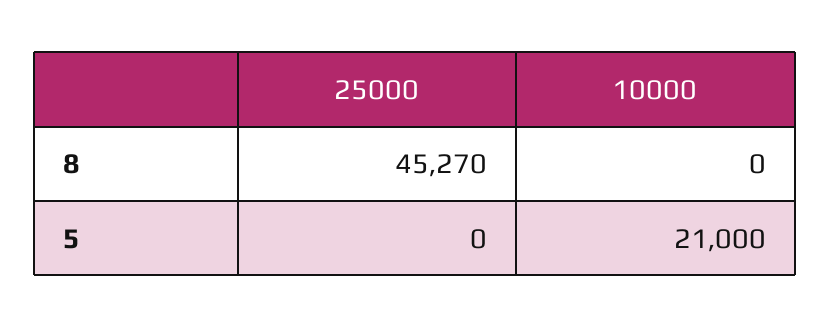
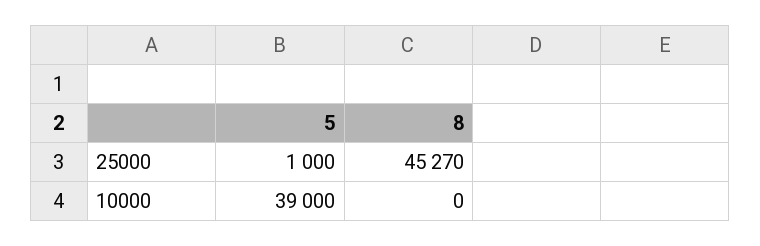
  {
    "25000": {
      "8": 45270,
-     "5": 0
+     "5": 1000
    },
    "10000": {
      "8": 0,
-     "5": 21000
+     "5": 39000
    }
  }

